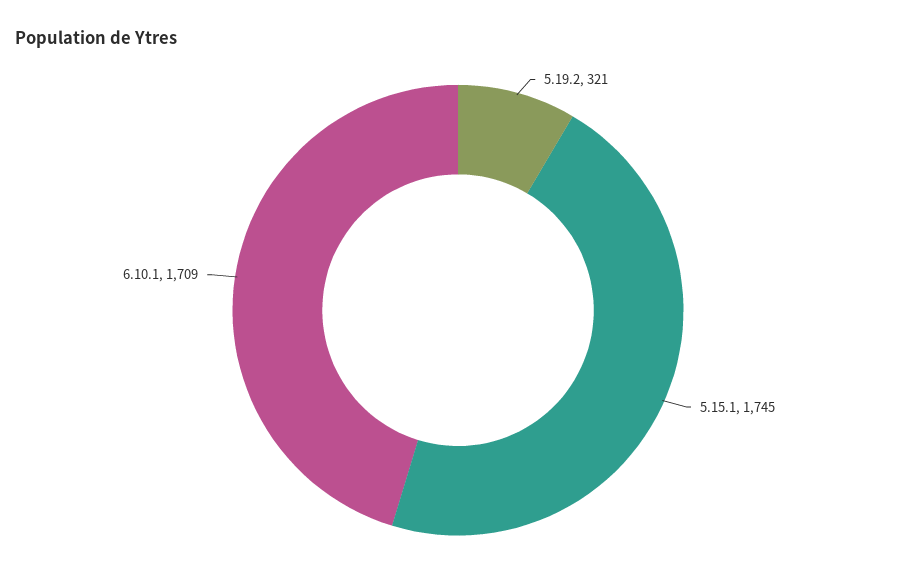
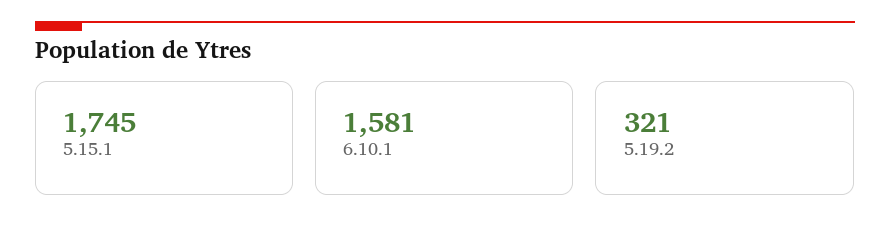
  {
    "5.19.2": 321,
    "5.15.1": 1745,
-   "6.10.1": 1709
+   "6.10.1": 1581
  }

